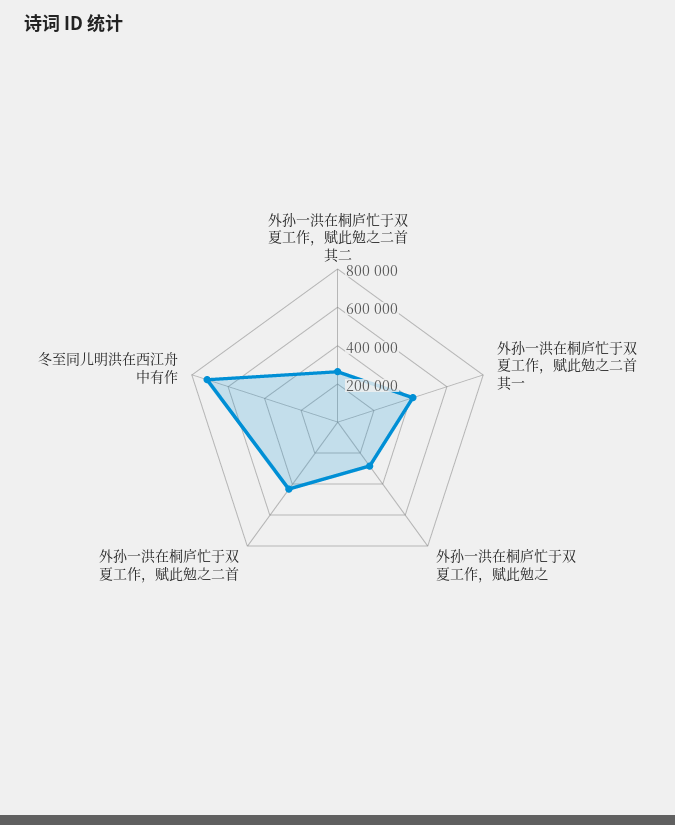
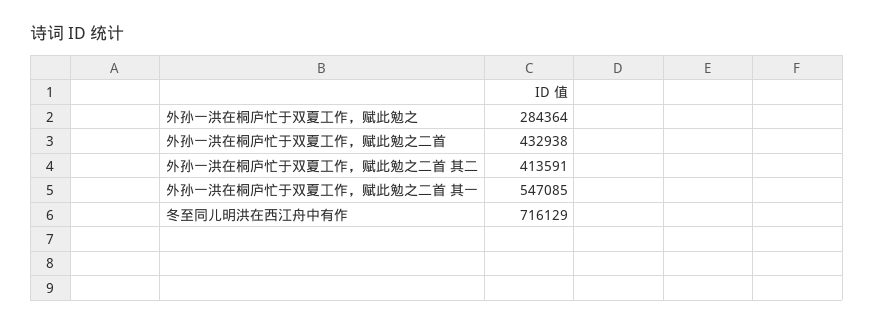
  {
-   "外孙一洪在桐庐忙于双夏工作，赋此勉之二首 其二": 250000,
+   "外孙一洪在桐庐忙于双夏工作，赋此勉之二首 其二": 413591,
-   "外孙一洪在桐庐忙于双夏工作，赋此勉之二首 其一": 400000,
+   "外孙一洪在桐庐忙于双夏工作，赋此勉之二首 其一": 547085,
    "外孙一洪在桐庐忙于双夏工作，赋此勉之": 284364,
    "外孙一洪在桐庐忙于双夏工作，赋此勉之二首": 432938,
    "冬至同儿明洪在西江舟中有作": 716129
  }

